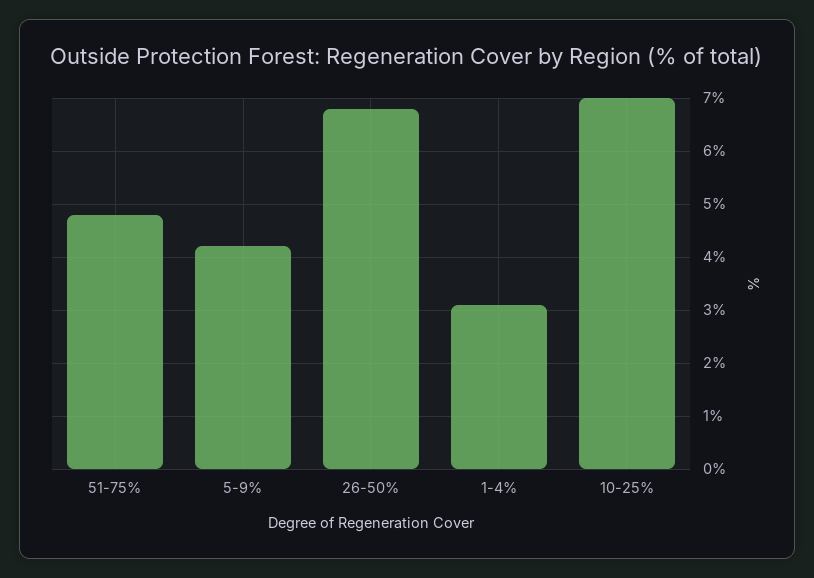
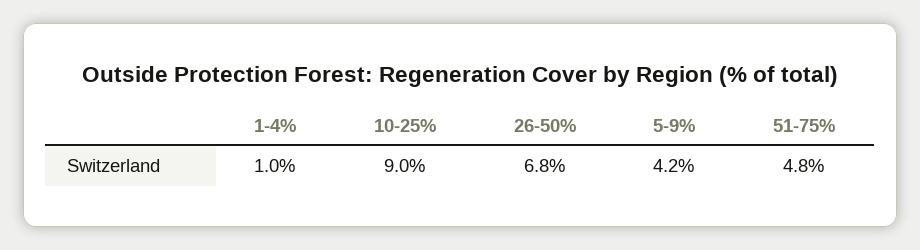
  {
    "51-75%": 4.8,
    "5-9%": 4.2,
    "26-50%": 6.8,
-   "1-4%": 3,
+   "1-4%": 1,
-   "10-25%": 7
+   "10-25%": 9
  }

